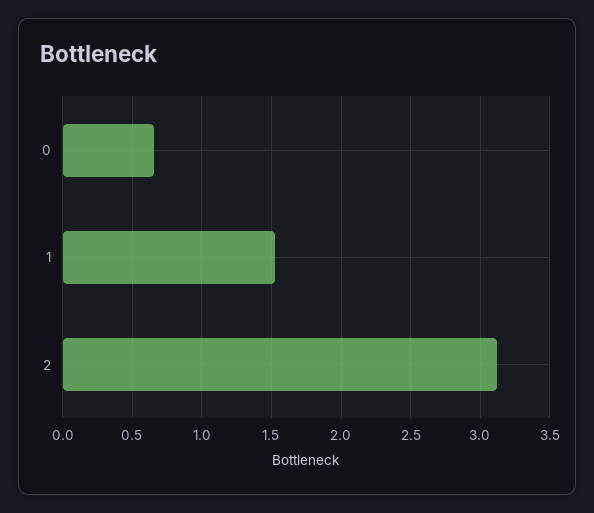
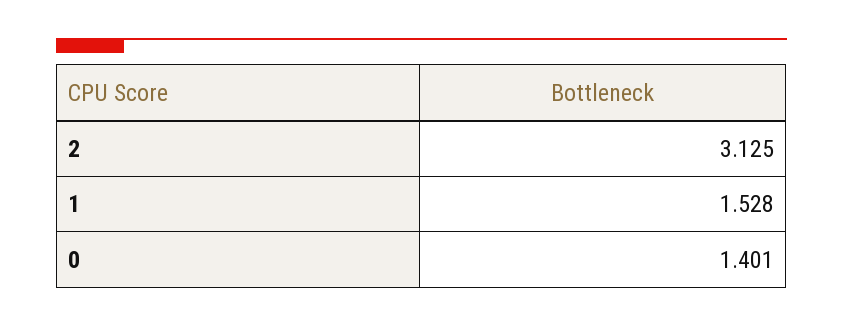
  {
-   "0": 0.65,
+   "0": 1.401,
    "1": 1.528,
    "2": 3.125
  }

